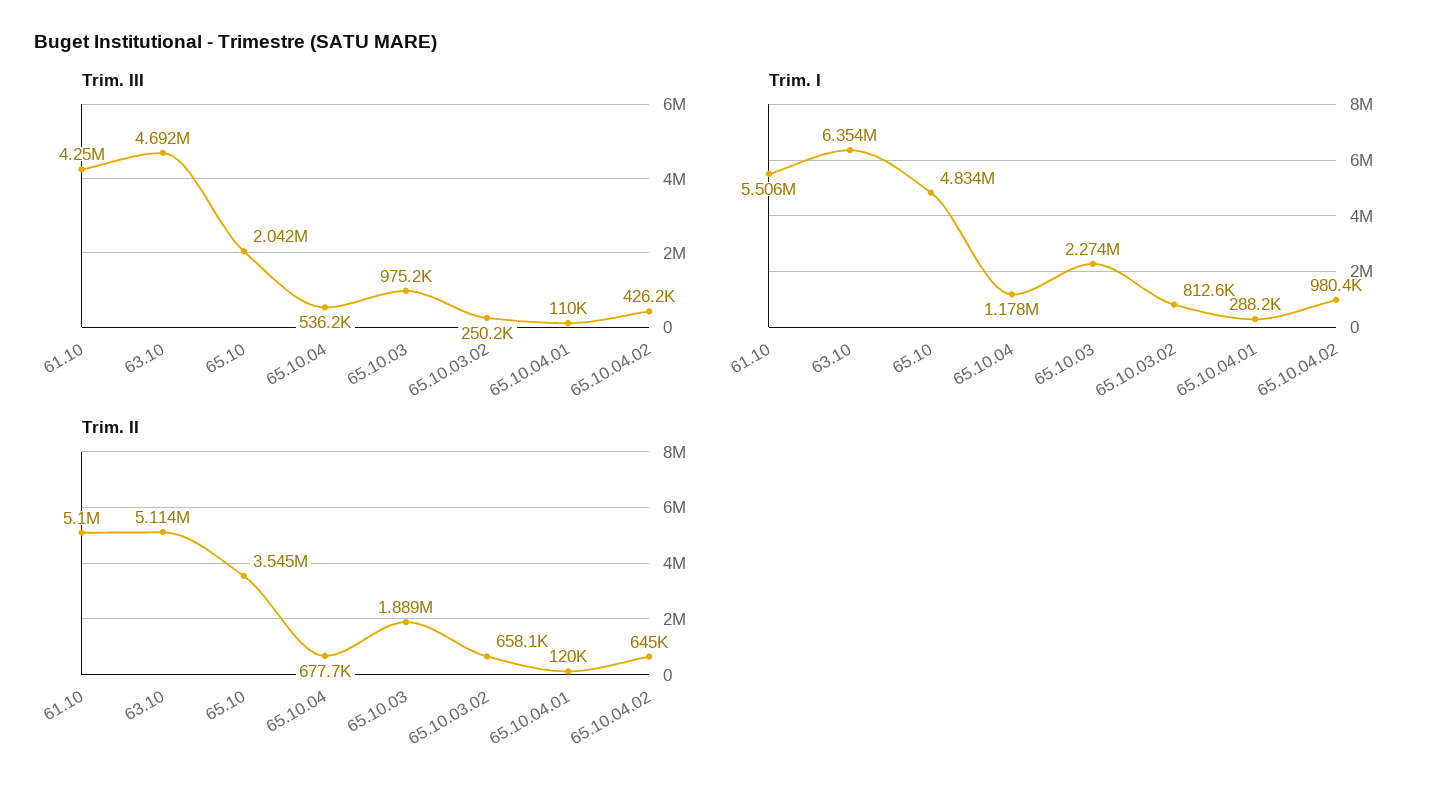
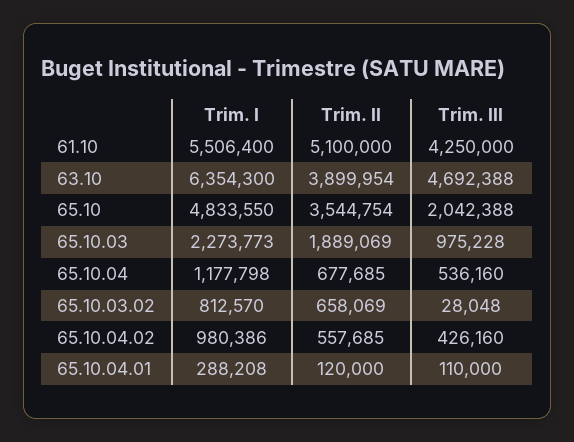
  {
    "Trim. III": {
      "61.10": 4250000,
      "63.10": 4692388,
      "65.10": 2042388,
      "65.10.04": 536160,
      "65.10.03": 975228,
-     "65.10.03.02": 250200,
+     "65.10.03.02": 28048,
      "65.10.04.01": 110000,
      "65.10.04.02": 426160
    },
    "Trim. I": {
      "61.10": 5506400,
      "63.10": 6354300,
      "65.10": 4833550,
      "65.10.04": 1177798,
      "65.10.03": 2273773,
      "65.10.03.02": 812570,
      "65.10.04.01": 288208,
      "65.10.04.02": 980386
    },
    "Trim. II": {
      "61.10": 5100000,
-     "63.10": 5114000,
+     "63.10": 3899954,
      "65.10": 3544754,
      "65.10.04": 677685,
      "65.10.03": 1889069,
      "65.10.03.02": 658069,
      "65.10.04.01": 120000,
-     "65.10.04.02": 645000
+     "65.10.04.02": 557685
    }
  }

